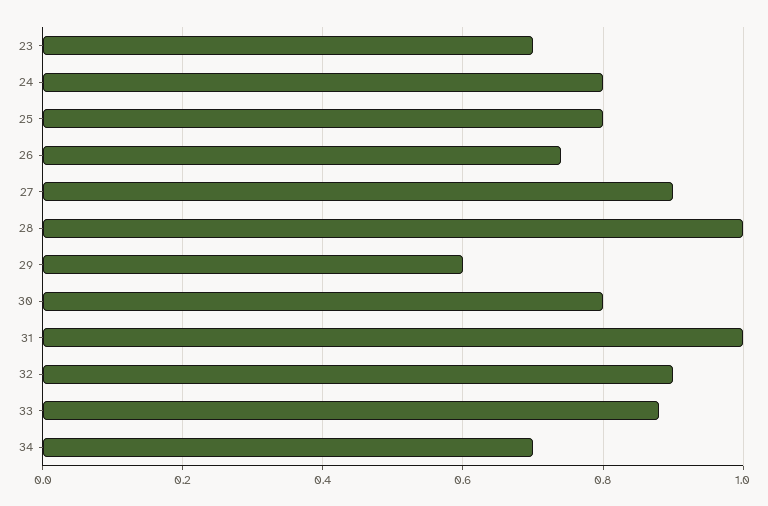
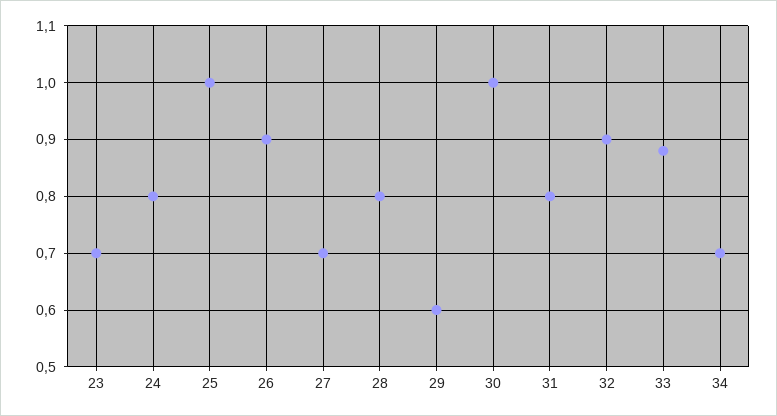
  {
    "23": 0.7,
    "24": 0.8,
-   "25": 0.8,
+   "25": 1,
-   "26": 0.75,
+   "26": 0.9,
-   "27": 0.9,
+   "27": 0.7,
-   "28": 1,
+   "28": 0.8,
    "29": 0.6,
-   "30": 0.8,
+   "30": 1,
-   "31": 1,
+   "31": 0.8,
    "32": 0.9,
    "33": 0.9,
    "34": 0.7
  }

